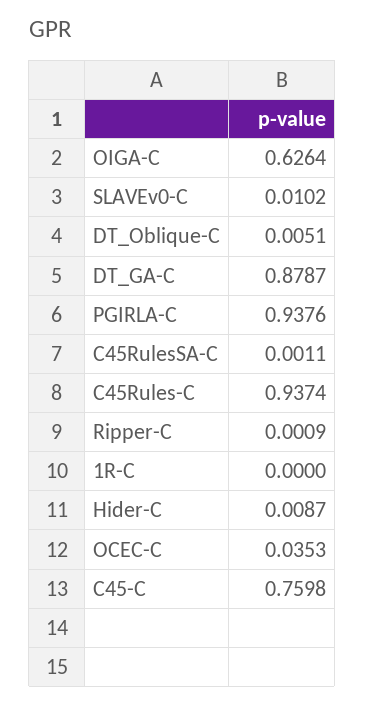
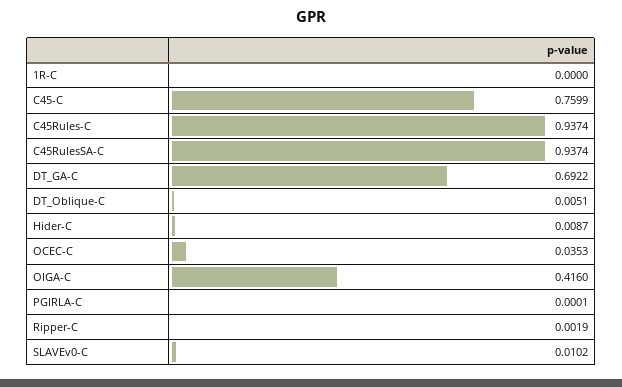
  {
-   "OIGA-C": 0.6264,
+   "OIGA-C": 0.416,
    "SLAVEv0-C": 0.0102,
    "DT_Oblique-C": 0.0051,
-   "DT_GA-C": 0.8787,
+   "DT_GA-C": 0.6922,
-   "PGIRLA-C": 0.9376,
+   "PGIRLA-C": 0.0001,
-   "C45RulesSA-C": 0.0011,
+   "C45RulesSA-C": 0.9374,
    "C45Rules-C": 0.9374,
-   "Ripper-C": 0.0009,
+   "Ripper-C": 0.0019,
    "1R-C": 0,
    "Hider-C": 0.0087,
    "OCEC-C": 0.0353,
-   "C45-C": 0.7598
+   "C45-C": 0.7599
  }

